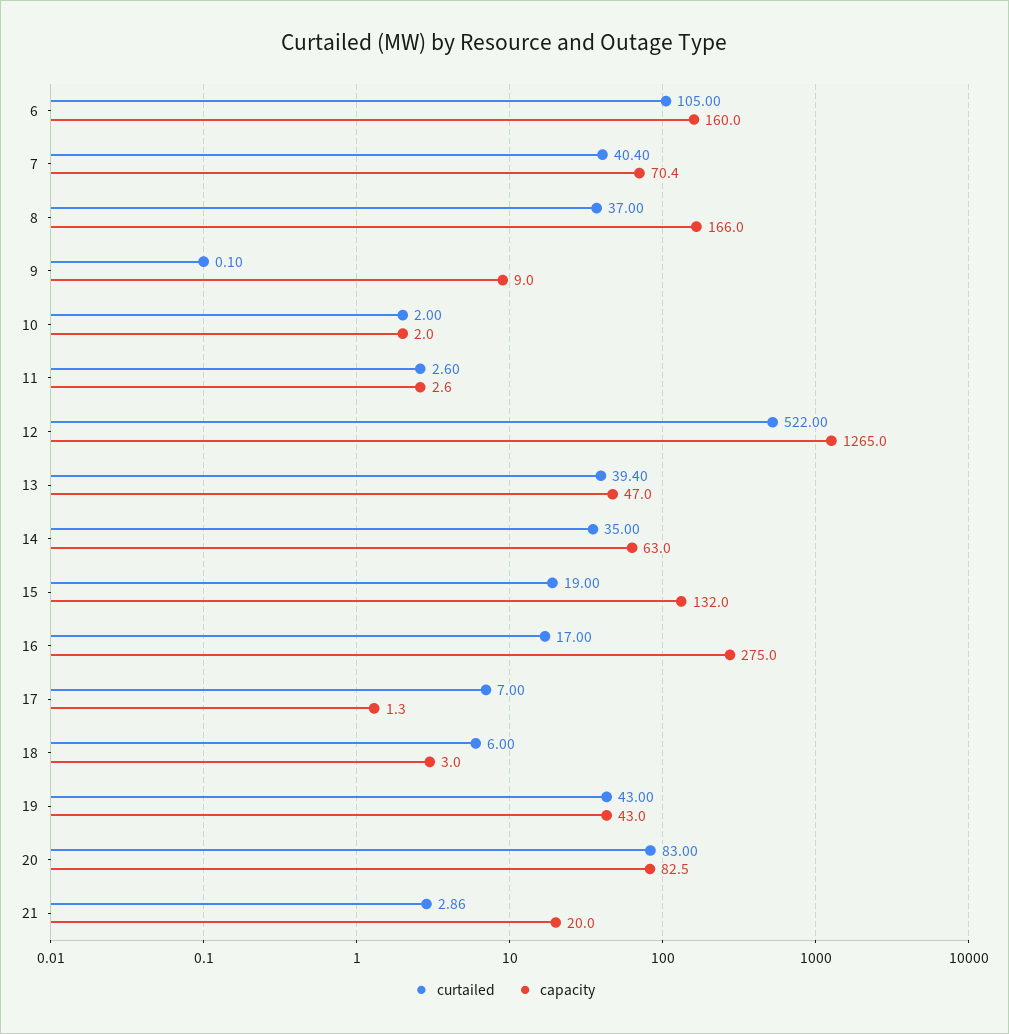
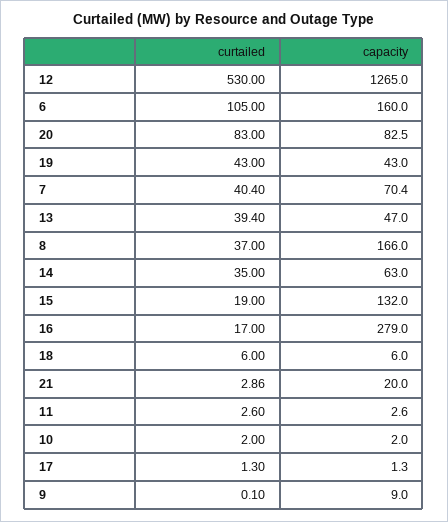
  {
    "curtailed": {
      "6": 105,
      "7": 40.4,
      "8": 37,
      "9": 0.1,
      "10": 2,
      "11": 2.6,
-     "12": 522,
+     "12": 530,
      "13": 39.4,
      "14": 35,
      "15": 19,
      "16": 17,
-     "17": 7,
+     "17": 1.3,
      "18": 6,
      "19": 43,
      "20": 83,
      "21": 2.86
    },
    "capacity": {
      "6": 160,
      "7": 70.4,
      "8": 166,
      "9": 9,
      "10": 2,
      "11": 2.6,
      "12": 1265,
      "13": 47,
      "14": 63,
      "15": 132,
-     "16": 275,
+     "16": 279,
      "17": 1.3,
-     "18": 3,
+     "18": 6,
      "19": 43,
      "20": 82.5,
      "21": 20
    }
  }

